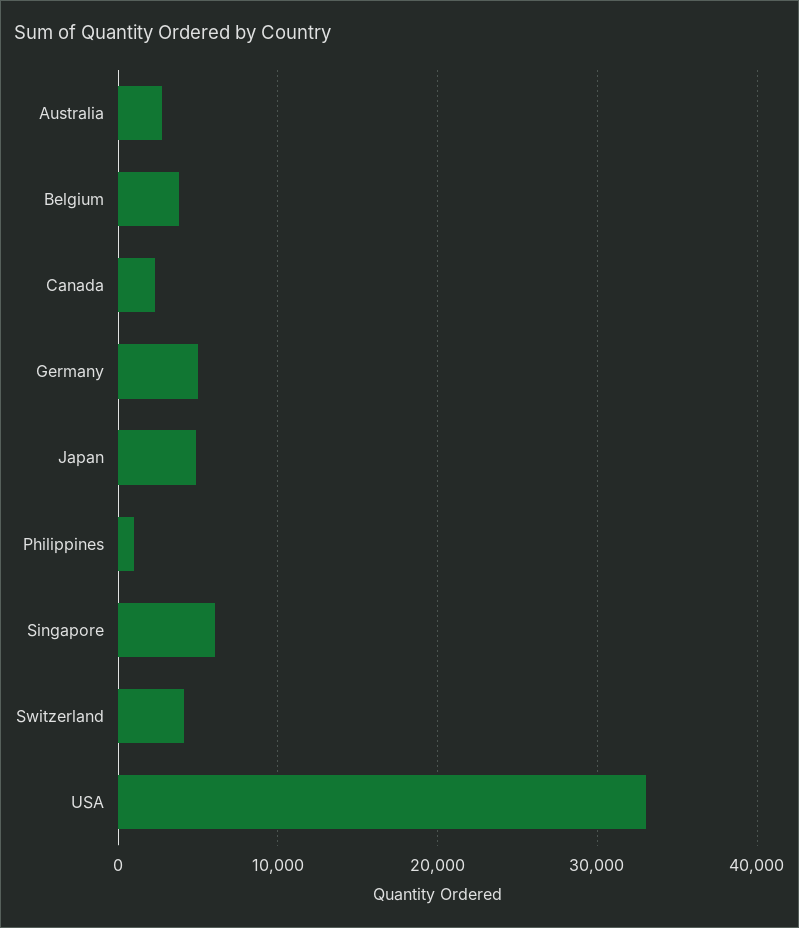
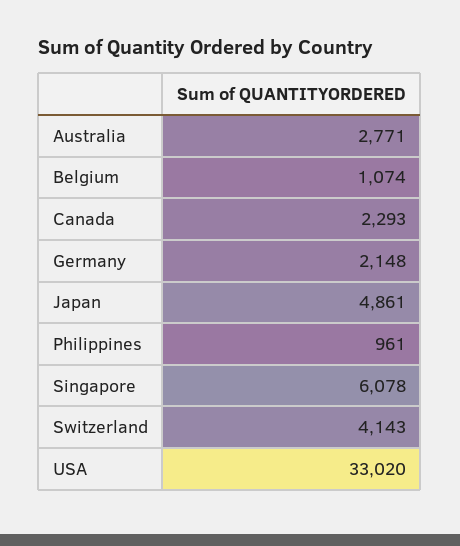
  {
    "Australia": 2771,
-   "Belgium": 4000,
+   "Belgium": 1074,
    "Canada": 2293,
-   "Germany": 5000,
+   "Germany": 2148,
    "Japan": 4861,
    "Philippines": 961,
    "Singapore": 6078,
    "Switzerland": 4143,
    "USA": 33020
  }

